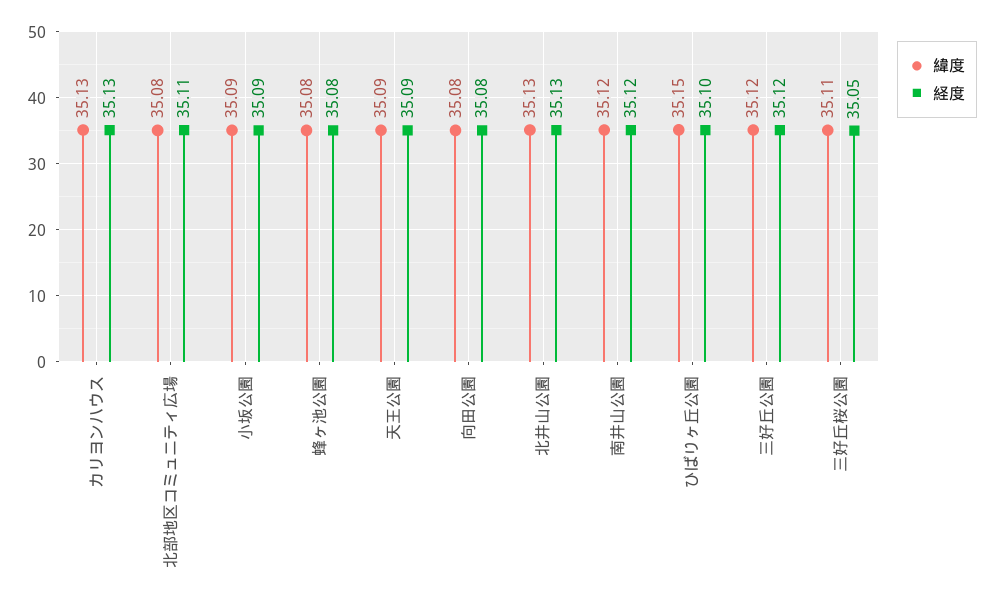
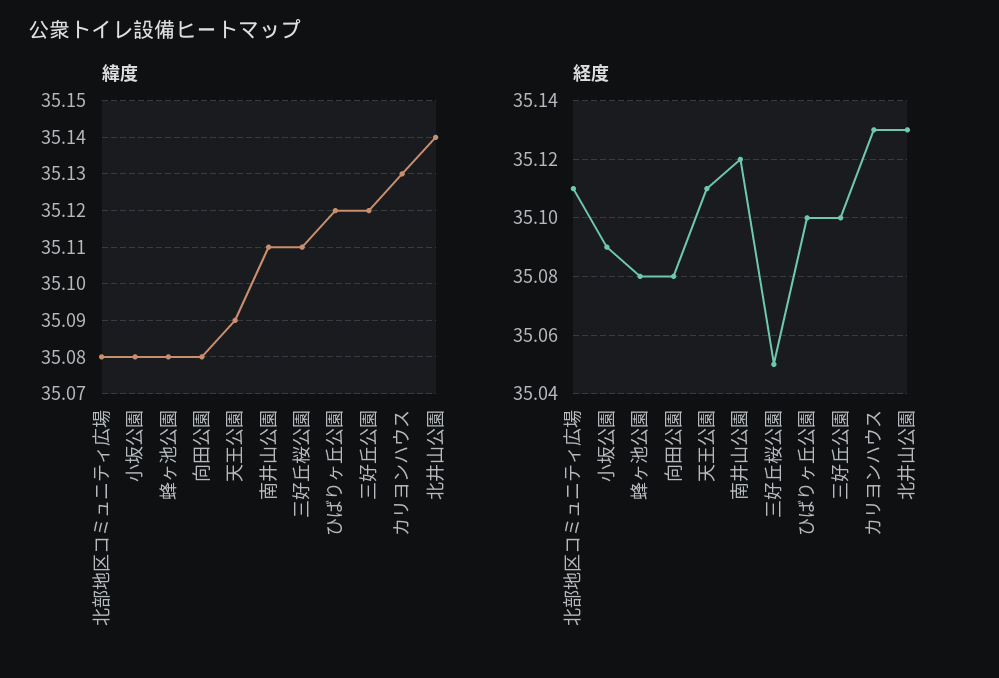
  {
    "緯度": {
      "カリヨンハウス": 35.13,
      "北部地区コミュニティ広場": 35.08,
-     "小坂公園": 35.09,
+     "小坂公園": 35.08,
      "蜂ヶ池公園": 35.08,
      "天王公園": 35.09,
      "向田公園": 35.08,
-     "北井山公園": 35.13,
+     "北井山公園": 35.14,
-     "南井山公園": 35.12,
+     "南井山公園": 35.11,
-     "ひばりヶ丘公園": 35.15,
+     "ひばりヶ丘公園": 35.12,
      "三好丘公園": 35.12,
      "三好丘桜公園": 35.11
    },
    "経度": {
      "カリヨンハウス": 35.13,
      "北部地区コミュニティ広場": 35.11,
      "小坂公園": 35.09,
      "蜂ヶ池公園": 35.08,
-     "天王公園": 35.09,
+     "天王公園": 35.11,
      "向田公園": 35.08,
      "北井山公園": 35.13,
      "南井山公園": 35.12,
      "ひばりヶ丘公園": 35.1,
-     "三好丘公園": 35.12,
+     "三好丘公園": 35.1,
      "三好丘桜公園": 35.05
    }
  }

